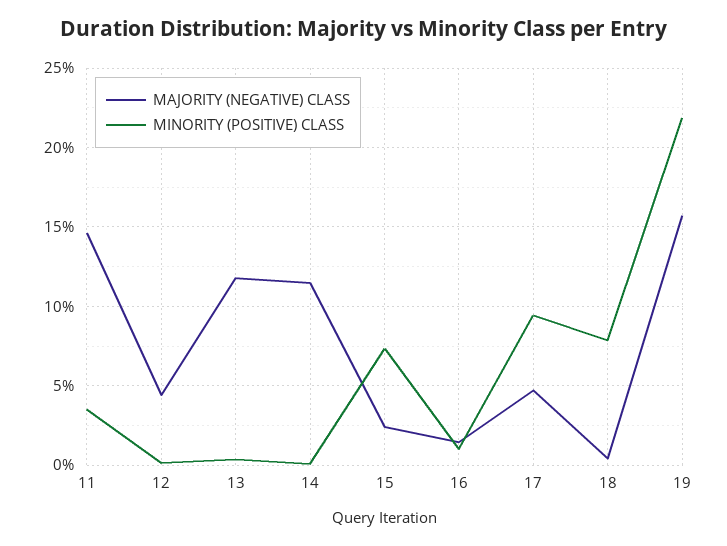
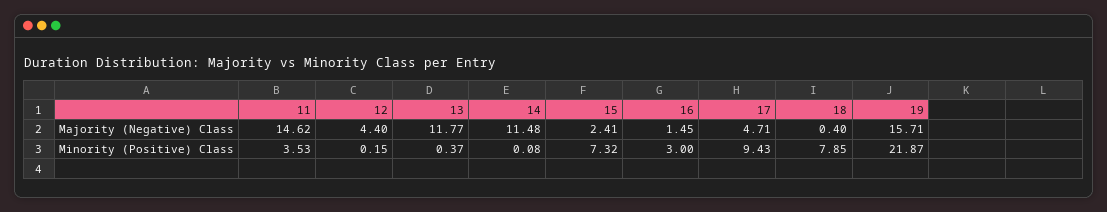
  {
    "MAJORITY (NEGATIVE) CLASS": {
      "11": 14.62,
      "12": 4.4,
      "13": 11.77,
      "14": 11.48,
      "15": 2.41,
      "16": 1.45,
      "17": 4.71,
      "18": 0.4,
      "19": 15.71
    },
    "MINORITY (POSITIVE) CLASS": {
      "11": 3.53,
      "12": 0.15,
      "13": 0.37,
      "14": 0.08,
      "15": 7.32,
-     "16": 1,
+     "16": 3,
      "17": 9.43,
      "18": 7.85,
      "19": 21.87
    }
  }

